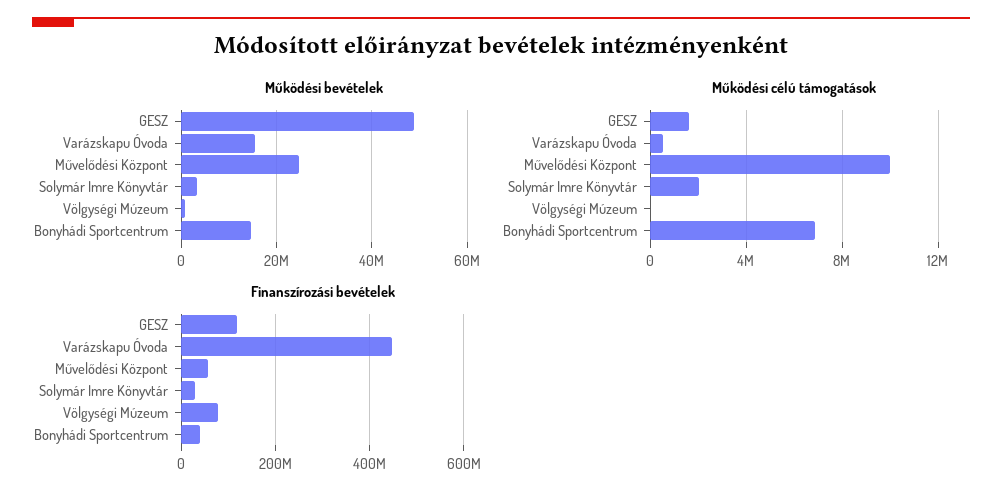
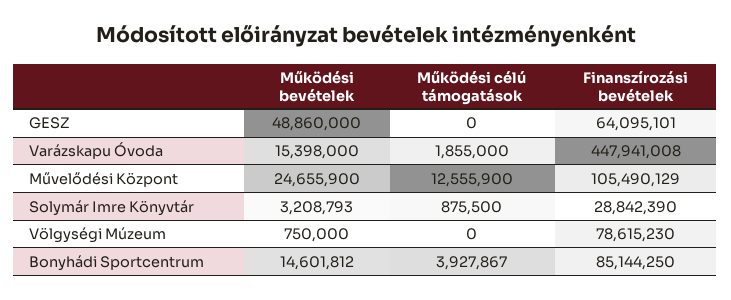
  {
    "Működési bevételek": {
      "GESZ": 48860000,
      "Varázskapu Óvoda": 15398000,
      "Művelődési Központ": 24655900,
      "Solymár Imre Könyvtár": 3208793,
      "Völgységi Múzeum": 750000,
      "Bonyhádi Sportcentrum": 14601812
    },
    "Működési célú támogatások": {
-     "GESZ": 1500000,
+     "GESZ": 0,
-     "Varázskapu Óvoda": 500000,
+     "Varázskapu Óvoda": 1855000,
-     "Művelődési Központ": 10000000,
+     "Művelődési Központ": 12555900,
-     "Solymár Imre Könyvtár": 2000000,
+     "Solymár Imre Könyvtár": 875500,
      "Völgységi Múzeum": 0,
-     "Bonyhádi Sportcentrum": 7000000
+     "Bonyhádi Sportcentrum": 3927867
    },
    "Finanszírozási bevételek": {
-     "GESZ": 120000000,
+     "GESZ": 64095101,
      "Varázskapu Óvoda": 447941008,
-     "Művelődési Központ": 60000000,
+     "Művelődési Központ": 105490129,
      "Solymár Imre Könyvtár": 28842390,
      "Völgységi Múzeum": 78615230,
-     "Bonyhádi Sportcentrum": 40000000
+     "Bonyhádi Sportcentrum": 85144250
    }
  }

